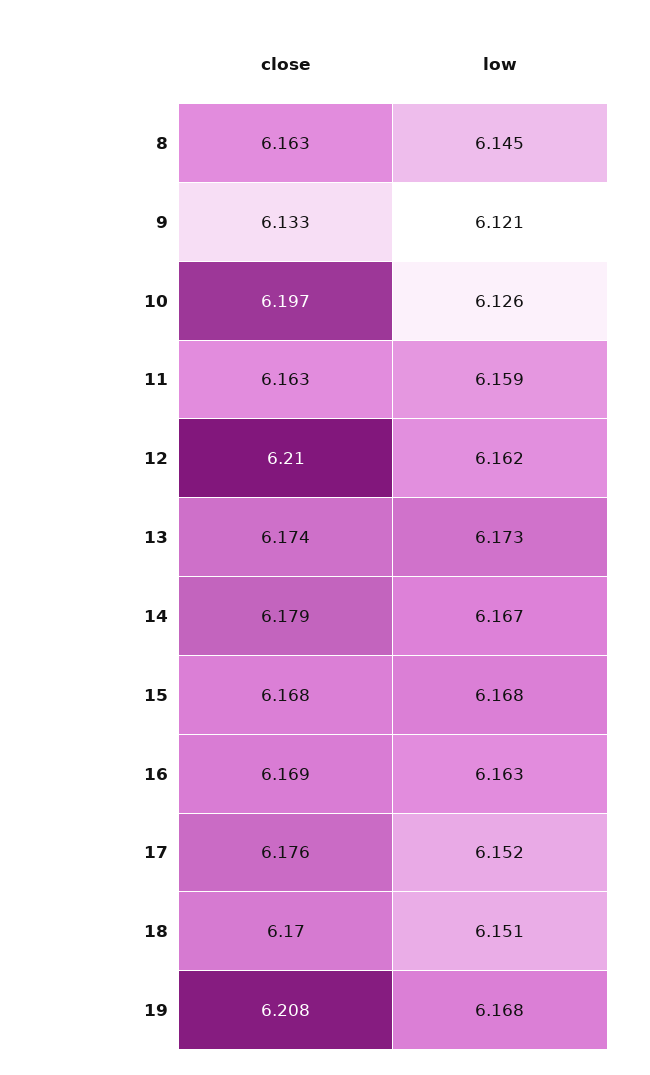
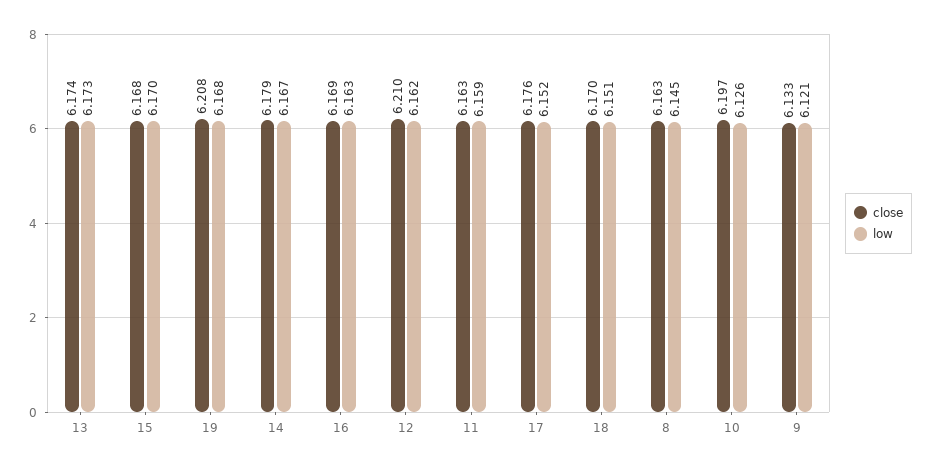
  {
    "close": {
      "8": 6.163,
      "9": 6.133,
      "10": 6.197,
      "11": 6.163,
      "12": 6.21,
      "13": 6.174,
      "14": 6.179,
      "15": 6.168,
      "16": 6.169,
      "17": 6.176,
      "18": 6.17,
      "19": 6.208
    },
    "low": {
      "8": 6.145,
      "9": 6.121,
      "10": 6.126,
      "11": 6.159,
      "12": 6.162,
      "13": 6.173,
      "14": 6.167,
-     "15": 6.168,
+     "15": 6.17,
      "16": 6.163,
      "17": 6.152,
      "18": 6.151,
      "19": 6.168
    }
  }

